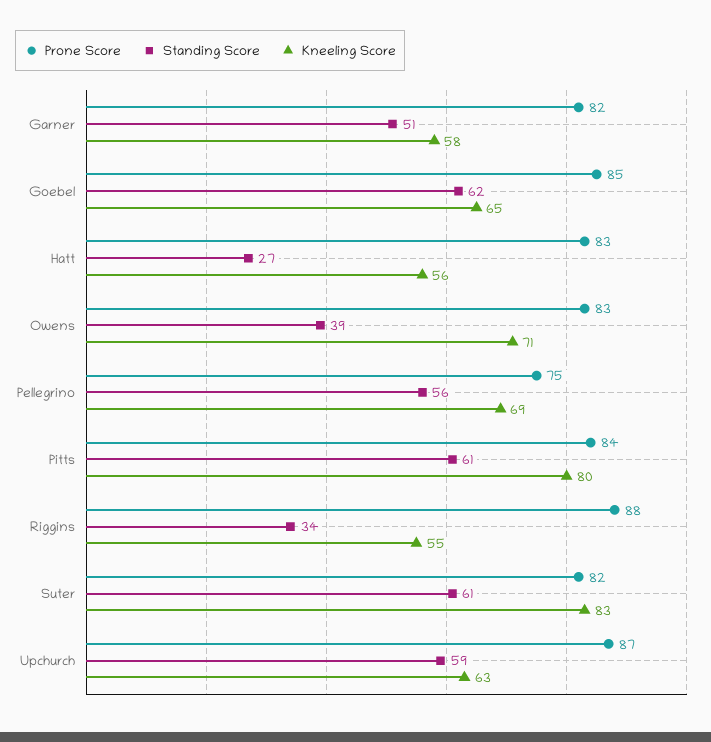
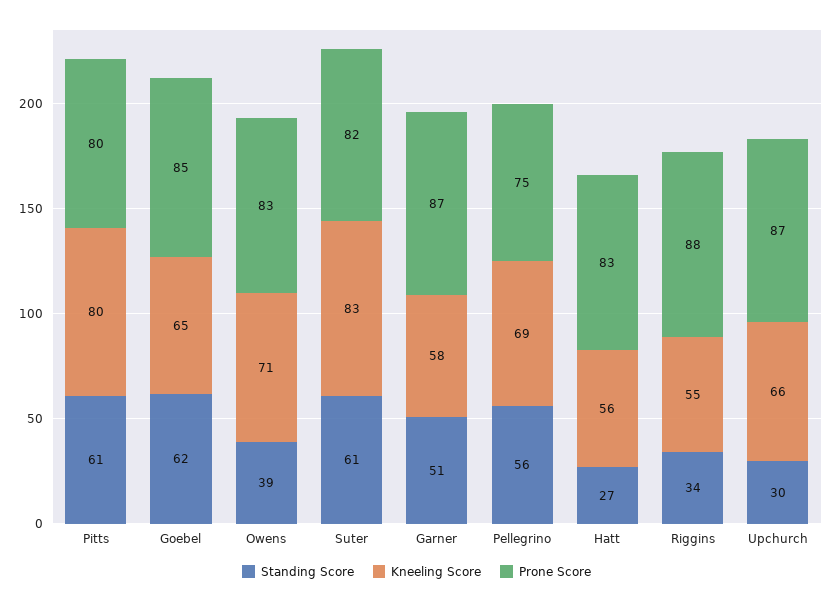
  {
    "Prone Score": {
-     "Garner": 82,
+     "Garner": 87,
      "Goebel": 85,
      "Hatt": 83,
      "Owens": 83,
      "Pellegrino": 75,
-     "Pitts": 84,
+     "Pitts": 80,
      "Riggins": 88,
      "Suter": 82,
      "Upchurch": 87
    },
    "Standing Score": {
      "Garner": 51,
      "Goebel": 62,
      "Hatt": 27,
      "Owens": 39,
      "Pellegrino": 56,
      "Pitts": 61,
      "Riggins": 34,
      "Suter": 61,
-     "Upchurch": 59
+     "Upchurch": 30
    },
    "Kneeling Score": {
      "Garner": 58,
      "Goebel": 65,
      "Hatt": 56,
      "Owens": 71,
      "Pellegrino": 69,
      "Pitts": 80,
      "Riggins": 55,
      "Suter": 83,
-     "Upchurch": 63
+     "Upchurch": 66
    }
  }

